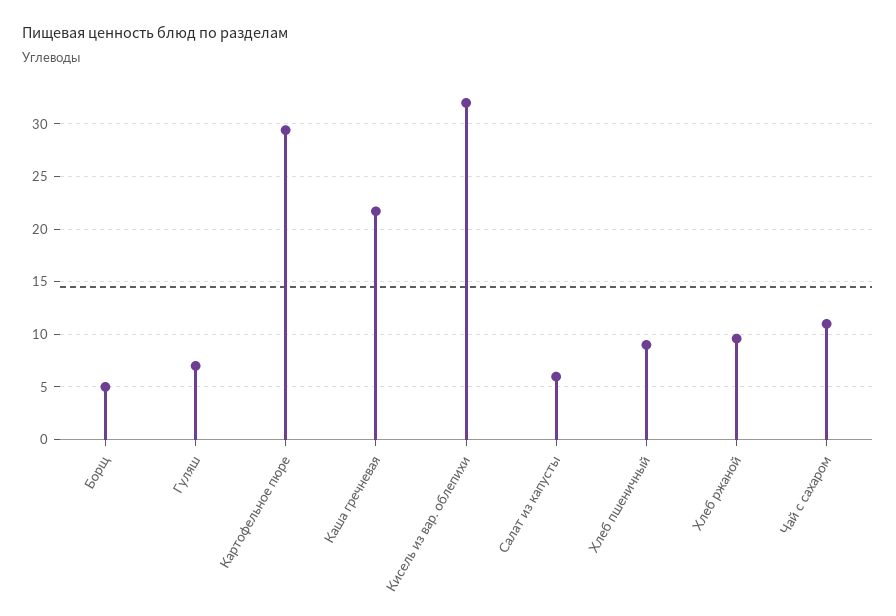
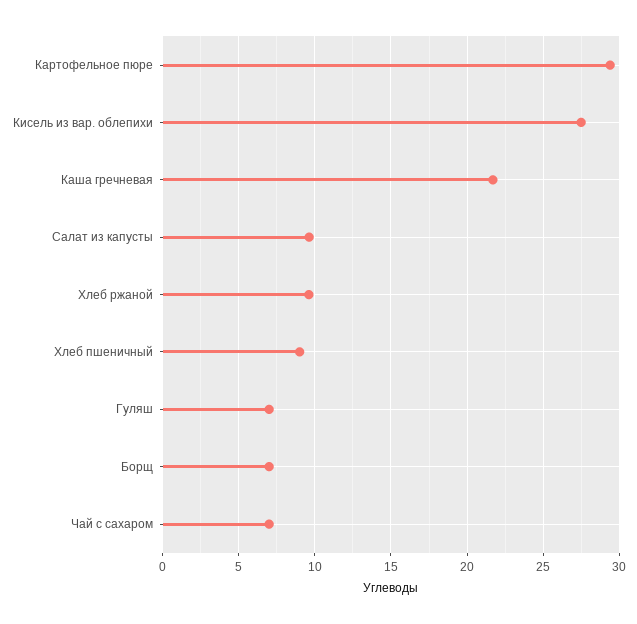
  {
-   "Борщ": 5,
+   "Борщ": 7,
    "Гуляш": 7,
    "Картофельное пюре": 29.5,
    "Каша гречневая": 21.5,
-   "Кисель из вар. облепихи": 32,
+   "Кисель из вар. облепихи": 27.5,
-   "Салат из капусты": 6,
+   "Салат из капусты": 9.5,
    "Хлеб пшеничный": 9,
    "Хлеб ржаной": 9.5,
-   "Чай с сахаром": 11
+   "Чай с сахаром": 7
  }

